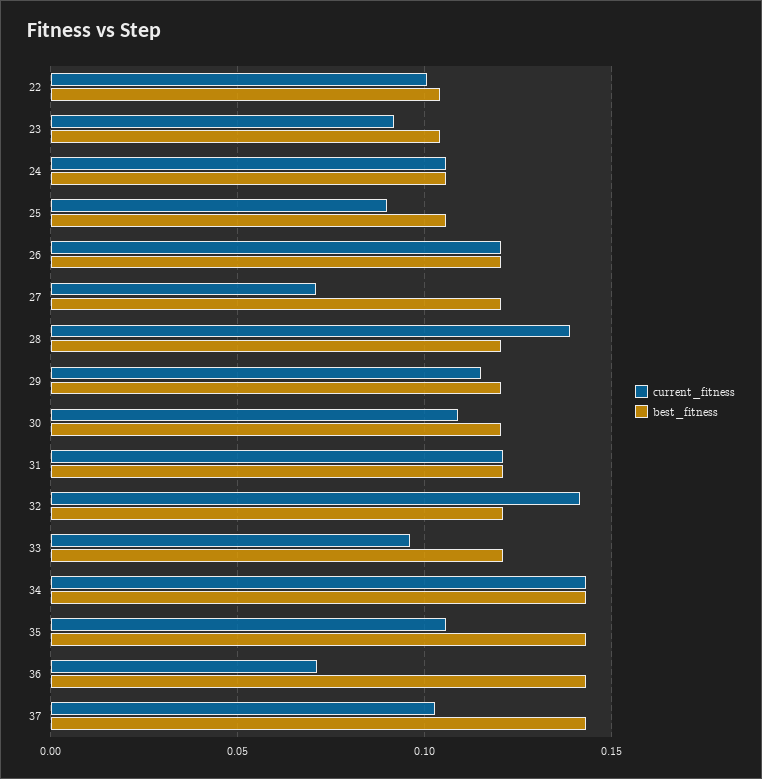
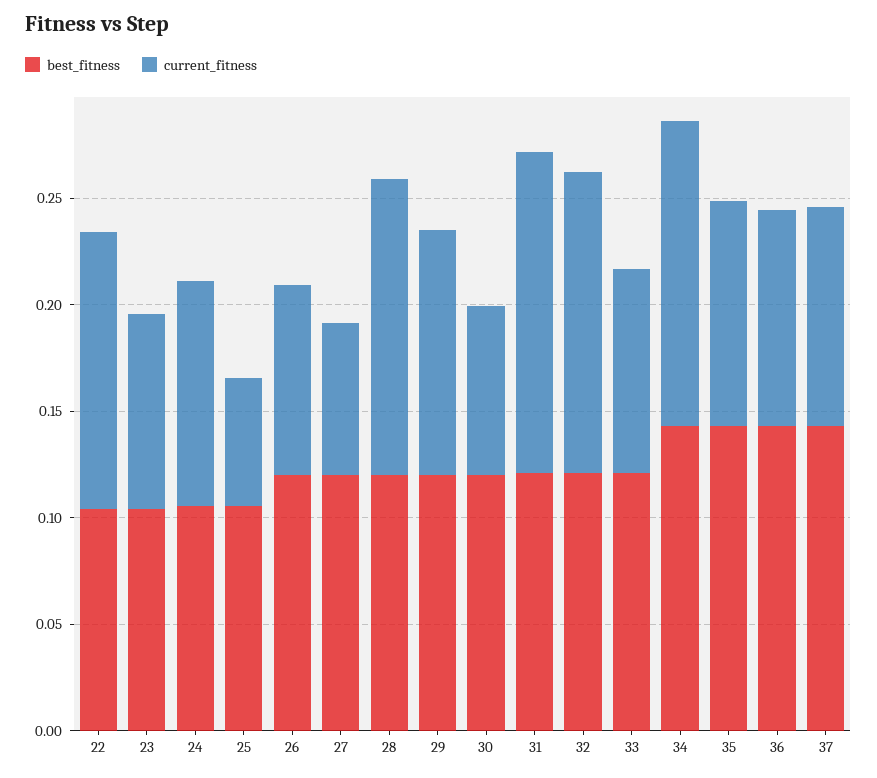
  {
    "current_fitness": {
-     "22": 0.1,
+     "22": 0.13,
      "23": 0.09,
      "24": 0.105,
-     "25": 0.09,
+     "25": 0.06,
-     "26": 0.12,
+     "26": 0.09,
      "27": 0.07,
      "28": 0.14,
      "29": 0.115,
-     "30": 0.11,
+     "30": 0.08,
-     "31": 0.12,
+     "31": 0.15,
      "32": 0.14,
      "33": 0.095,
      "34": 0.145,
      "35": 0.105,
-     "36": 0.07,
+     "36": 0.1,
      "37": 0.105
    },
    "best_fitness": {
      "22": 0.105,
      "23": 0.105,
      "24": 0.105,
      "25": 0.105,
      "26": 0.12,
      "27": 0.12,
      "28": 0.12,
      "29": 0.12,
      "30": 0.12,
      "31": 0.12,
      "32": 0.12,
      "33": 0.12,
      "34": 0.145,
      "35": 0.145,
      "36": 0.145,
      "37": 0.145
    }
  }

